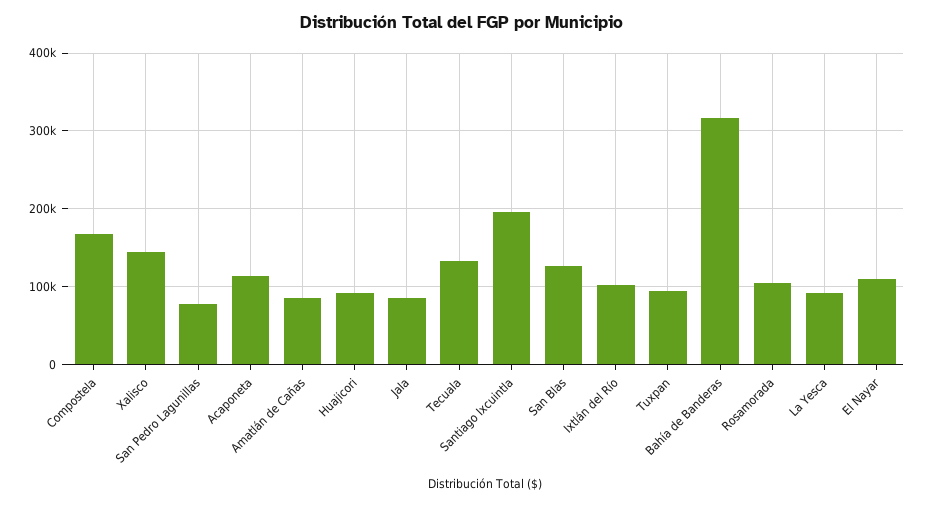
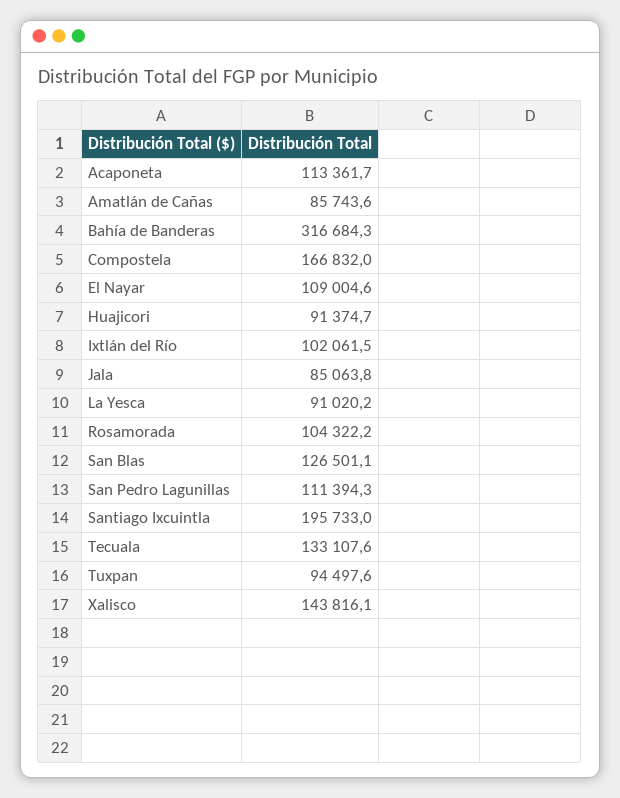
  {
    "Compostela": 166832,
    "Xalisco": 143816.1,
-   "San Pedro Lagunillas": 80000,
+   "San Pedro Lagunillas": 111394.3,
    "Acaponeta": 113361.7,
    "Amatlán de Cañas": 85743.6,
    "Huajicori": 91374.7,
    "Jala": 85063.8,
    "Tecuala": 133107.6,
    "Santiago Ixcuintla": 195733,
    "San Blas": 126501.1,
    "Ixtlán del Río": 102061.5,
    "Tuxpan": 94497.6,
    "Bahía de Banderas": 316684.3,
    "Rosamorada": 104322.2,
    "La Yesca": 91020.2,
    "El Nayar": 109004.6
  }

